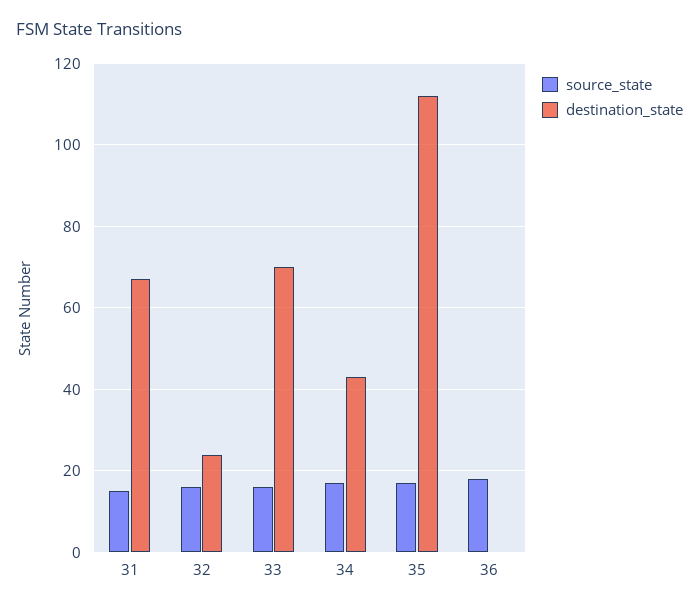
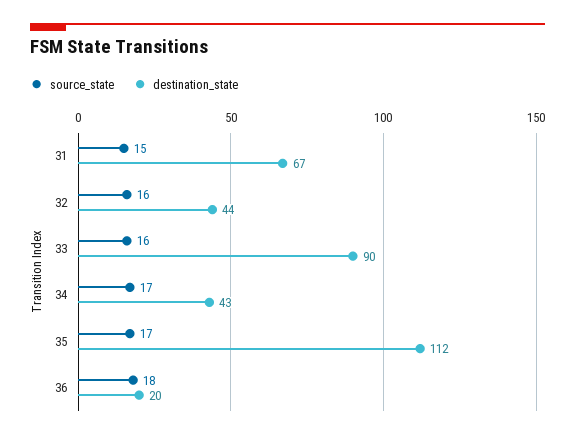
  {
    "source_state": {
      "31": 15,
      "32": 16,
      "33": 16,
      "34": 17,
      "35": 17,
      "36": 18
    },
    "destination_state": {
      "31": 67,
-     "32": 25,
+     "32": 44,
-     "33": 70,
+     "33": 90,
      "34": 43,
      "35": 112,
-     "36": 0
+     "36": 20
    }
  }

